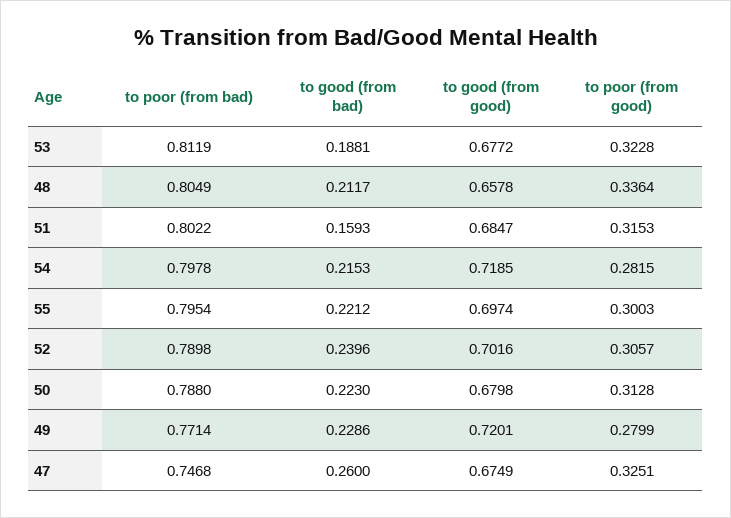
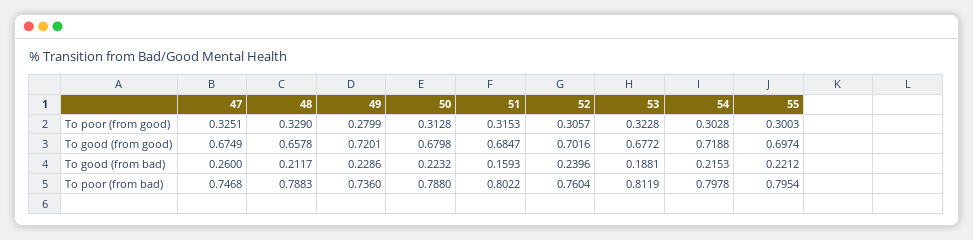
  {
    "to poor (from bad)": {
      "53": 0.8119,
-     "48": 0.8049,
+     "48": 0.7883,
      "51": 0.8022,
      "54": 0.7978,
      "55": 0.7954,
-     "52": 0.7898,
+     "52": 0.7604,
      "50": 0.788,
-     "49": 0.7714,
+     "49": 0.736,
      "47": 0.7468
    },
    "to good (from bad)": {
      "53": 0.1881,
      "48": 0.2117,
      "51": 0.1593,
      "54": 0.2153,
      "55": 0.2212,
      "52": 0.2396,
-     "50": 0.223,
+     "50": 0.2232,
      "49": 0.2286,
      "47": 0.26
    },
    "to good (from good)": {
      "53": 0.6772,
      "48": 0.6578,
      "51": 0.6847,
-     "54": 0.7185,
+     "54": 0.7188,
      "55": 0.6974,
      "52": 0.7016,
      "50": 0.6798,
      "49": 0.7201,
      "47": 0.6749
    },
    "to poor (from good)": {
      "53": 0.3228,
-     "48": 0.3364,
+     "48": 0.329,
      "51": 0.3153,
-     "54": 0.2815,
+     "54": 0.3028,
      "55": 0.3003,
      "52": 0.3057,
      "50": 0.3128,
      "49": 0.2799,
      "47": 0.3251
    }
  }

